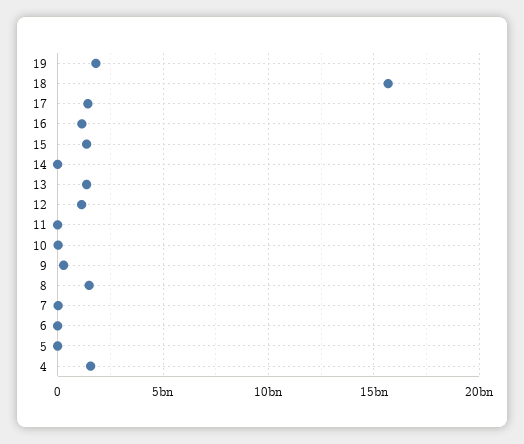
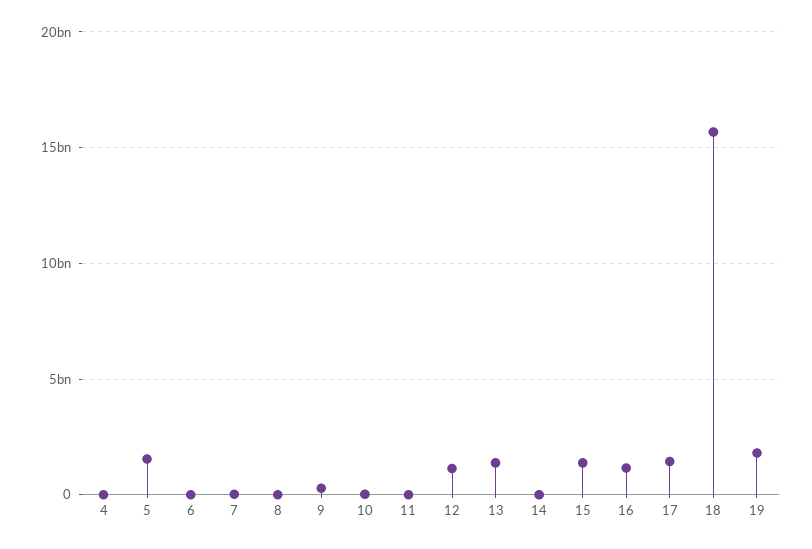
  {
    "19": 2000000000,
    "18": 15500000000,
    "17": 1500000000,
    "16": 1000000000,
    "15": 1500000000,
    "14": 0,
    "13": 1500000000,
    "12": 1000000000,
    "11": 0,
    "10": 0,
    "9": 500000000,
-   "8": 1500000000,
+   "8": 0,
    "7": 0,
    "6": 0,
-   "5": 0,
+   "5": 1500000000,
-   "4": 1500000000
+   "4": 0
  }

